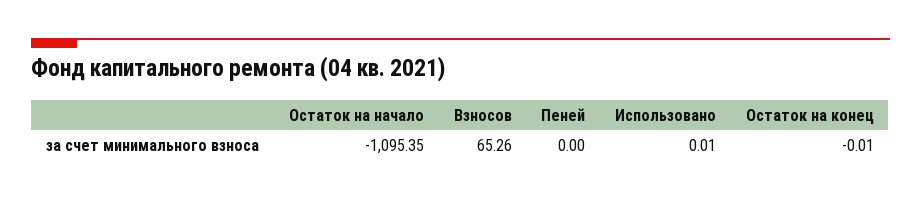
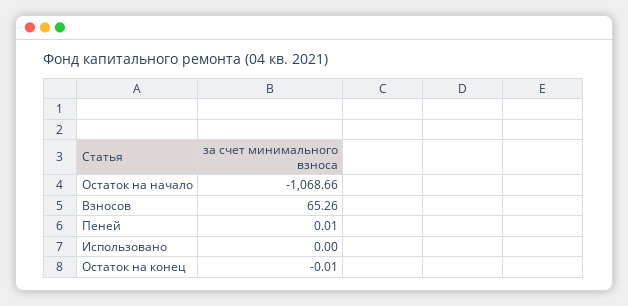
  {
-   "Остаток на начало": -1095.35,
+   "Остаток на начало": -1068.66,
    "Взносов": 65.26,
-   "Пеней": 0,
+   "Пеней": 0.01,
-   "Использовано": 0.01,
+   "Использовано": 0,
    "Остаток на конец": -0.01
  }

